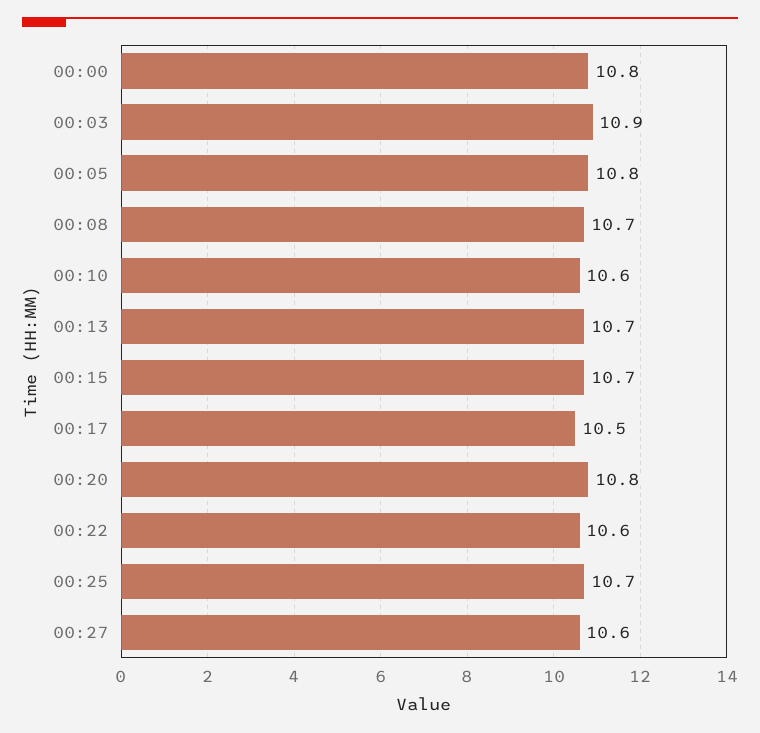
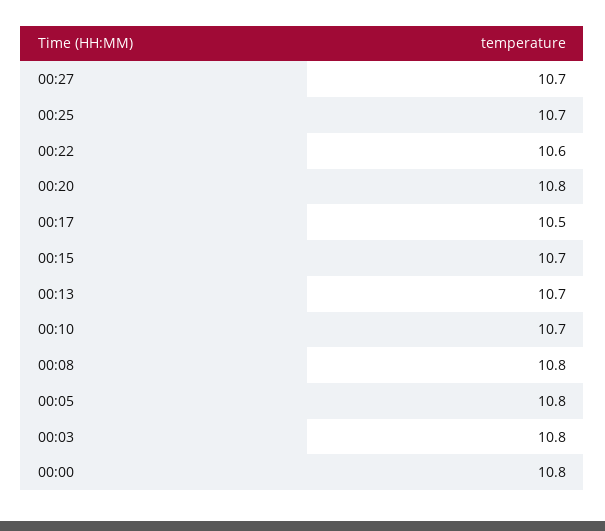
  {
    "00:00": 10.8,
-   "00:03": 10.9,
+   "00:03": 10.8,
    "00:05": 10.8,
-   "00:08": 10.7,
+   "00:08": 10.8,
-   "00:10": 10.6,
+   "00:10": 10.7,
    "00:13": 10.7,
    "00:15": 10.7,
    "00:17": 10.5,
    "00:20": 10.8,
    "00:22": 10.6,
    "00:25": 10.7,
-   "00:27": 10.6
+   "00:27": 10.7
  }

